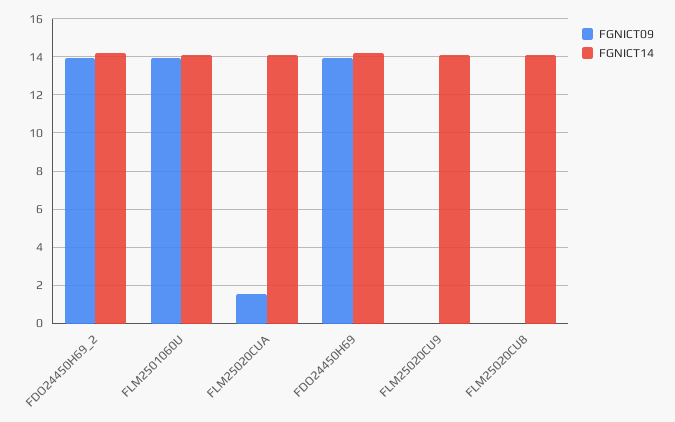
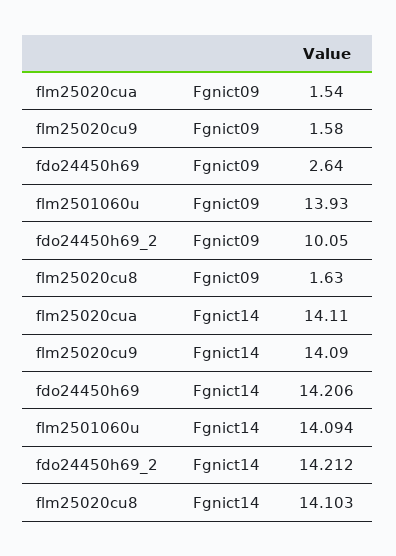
  {
    "FGNICT09": {
-     "FDO24450H69_2": 14,
+     "FDO24450H69_2": 10.05,
      "FLM2501060U": 13.93,
      "FLM25020CUA": 1.54,
-     "FDO24450H69": 14,
+     "FDO24450H69": 2.64,
-     "FLM25020CU9": 0,
+     "FLM25020CU9": 1.58,
-     "FLM25020CU8": 0
+     "FLM25020CU8": 1.63
    },
    "FGNICT14": {
      "FDO24450H69_2": 14.212,
      "FLM2501060U": 14.094,
      "FLM25020CUA": 14.11,
      "FDO24450H69": 14.206,
      "FLM25020CU9": 14.09,
      "FLM25020CU8": 14.103
    }
  }

